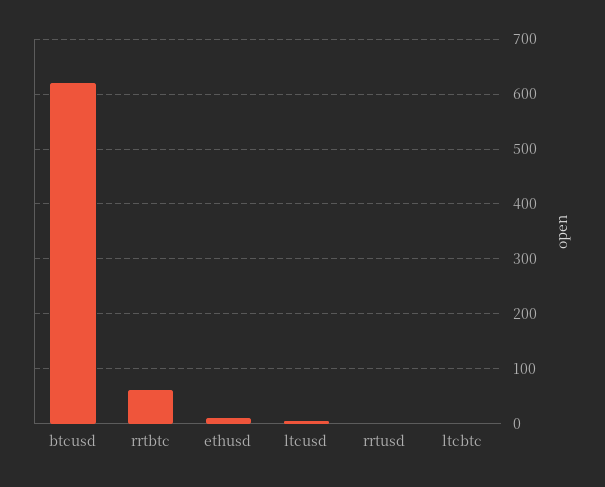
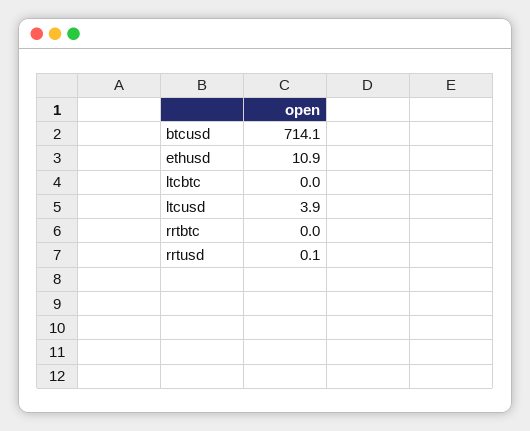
  {
-   "btcusd": 620,
+   "btcusd": 714.1,
-   "rrtbtc": 60,
+   "rrtbtc": 0,
    "ethusd": 10.9,
    "ltcusd": 3.9,
    "rrtusd": 0.1,
    "ltcbtc": 0
  }

